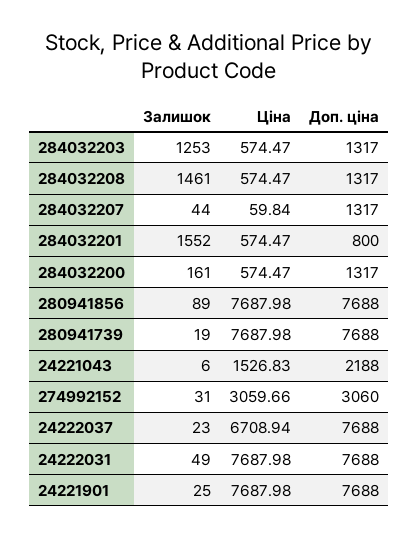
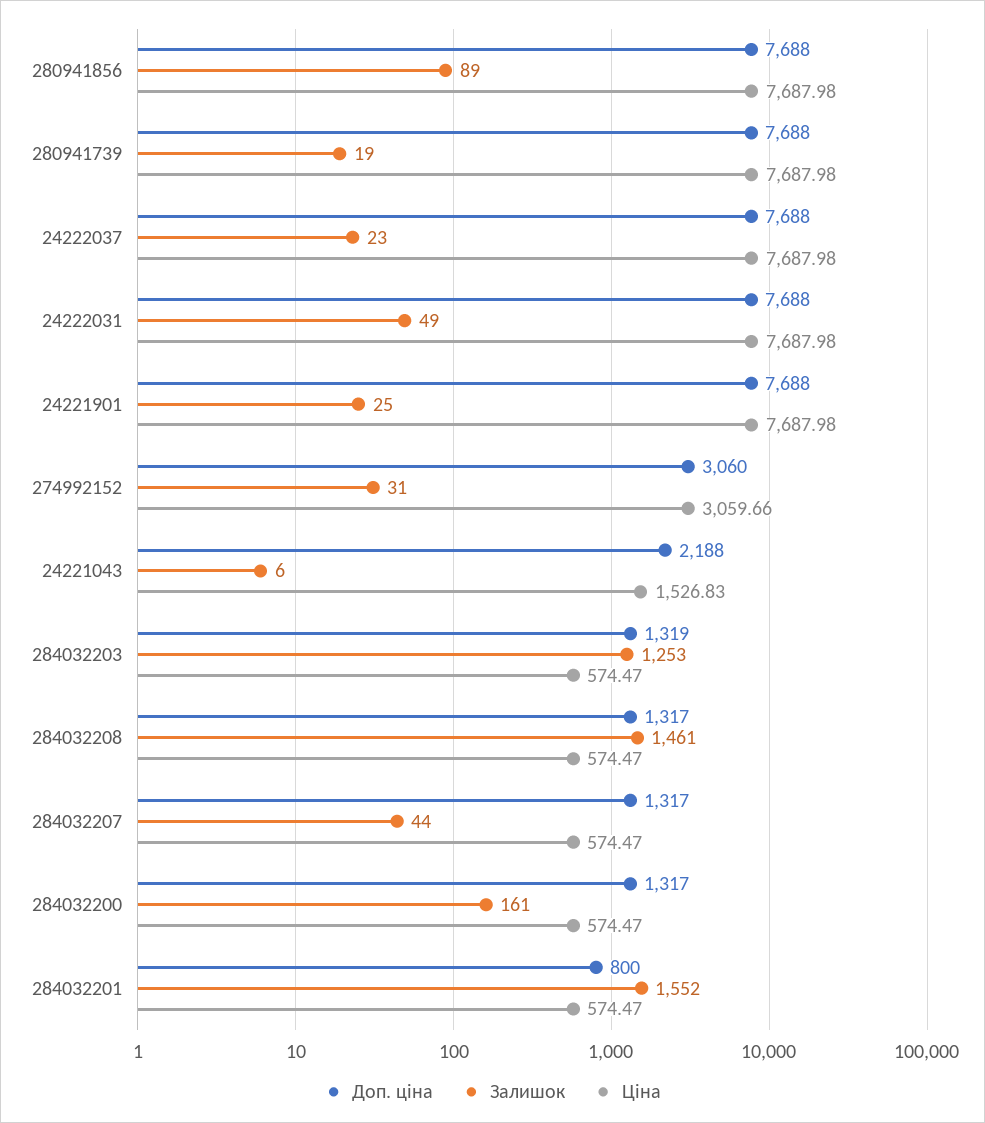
  {
    "Залишок": {
      "284032203": 1253,
      "284032208": 1461,
      "284032207": 44,
      "284032201": 1552,
      "284032200": 161,
      "280941856": 89,
      "280941739": 19,
      "24221043": 6,
      "274992152": 31,
      "24222037": 23,
      "24222031": 49,
      "24221901": 25
    },
    "Ціна": {
      "284032203": 574.47,
      "284032208": 574.47,
-     "284032207": 59.84,
+     "284032207": 574.47,
      "284032201": 574.47,
      "284032200": 574.47,
      "280941856": 7687.98,
      "280941739": 7687.98,
      "24221043": 1526.83,
      "274992152": 3059.66,
-     "24222037": 6708.94,
+     "24222037": 7687.98,
      "24222031": 7687.98,
      "24221901": 7687.98
    },
    "Доп. ціна": {
-     "284032203": 1317,
+     "284032203": 1319,
      "284032208": 1317,
      "284032207": 1317,
      "284032201": 800,
      "284032200": 1317,
      "280941856": 7688,
      "280941739": 7688,
      "24221043": 2188,
      "274992152": 3060,
      "24222037": 7688,
      "24222031": 7688,
      "24221901": 7688
    }
  }

